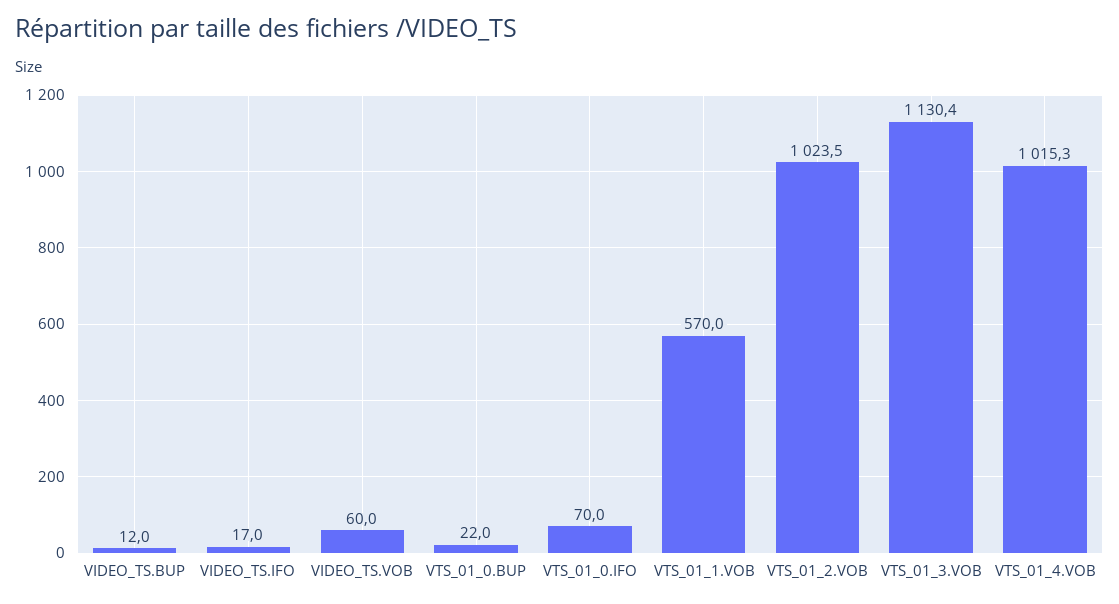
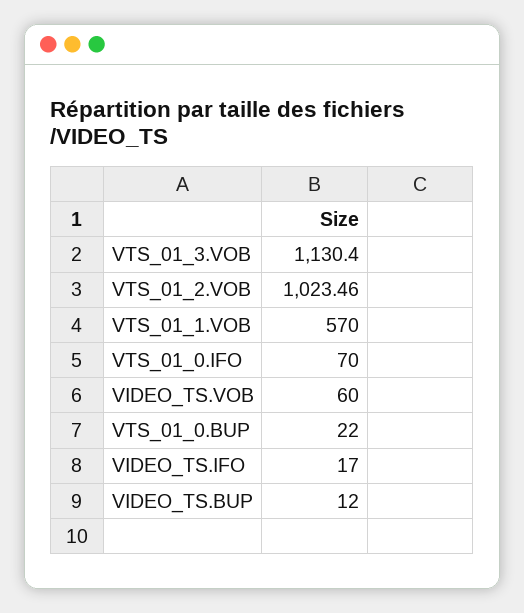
  {
    "VIDEO_TS.BUP": 12,
    "VIDEO_TS.IFO": 17,
    "VIDEO_TS.VOB": 60,
    "VTS_01_0.BUP": 22,
    "VTS_01_0.IFO": 70,
    "VTS_01_1.VOB": 570,
    "VTS_01_2.VOB": 1023.46,
-   "VTS_01_3.VOB": 1130.4,
+   "VTS_01_3.VOB": 1130.4
-   "VTS_01_4.VOB": 1015.3
  }

